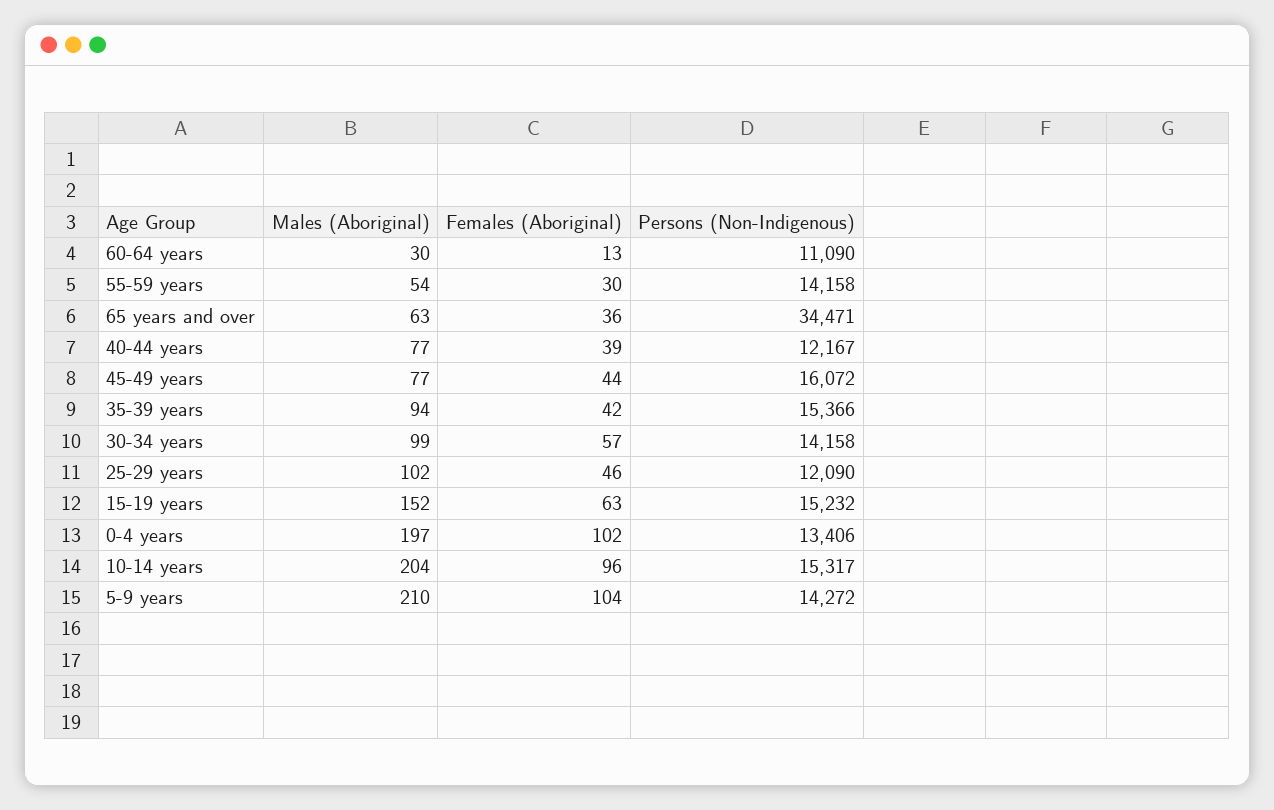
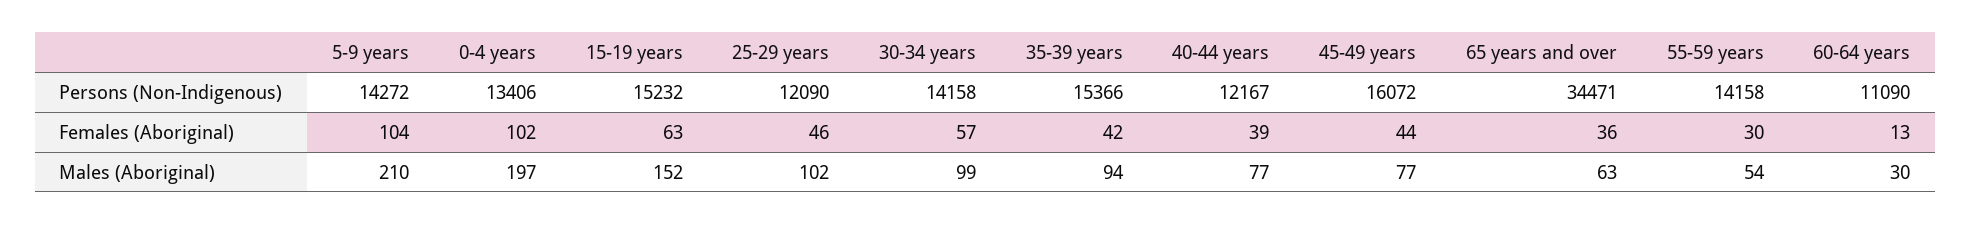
  {
    "Males (Aboriginal)": {
      "60-64 years": 30,
      "55-59 years": 54,
      "65 years and over": 63,
      "40-44 years": 77,
      "45-49 years": 77,
      "35-39 years": 94,
      "30-34 years": 99,
      "25-29 years": 102,
      "15-19 years": 152,
      "0-4 years": 197,
-     "10-14 years": 204,
      "5-9 years": 210
    },
    "Females (Aboriginal)": {
      "60-64 years": 13,
      "55-59 years": 30,
      "65 years and over": 36,
      "40-44 years": 39,
      "45-49 years": 44,
      "35-39 years": 42,
      "30-34 years": 57,
      "25-29 years": 46,
      "15-19 years": 63,
      "0-4 years": 102,
-     "10-14 years": 96,
      "5-9 years": 104
    },
    "Persons (Non-Indigenous)": {
      "60-64 years": 11090,
      "55-59 years": 14158,
      "65 years and over": 34471,
      "40-44 years": 12167,
      "45-49 years": 16072,
      "35-39 years": 15366,
      "30-34 years": 14158,
      "25-29 years": 12090,
      "15-19 years": 15232,
      "0-4 years": 13406,
-     "10-14 years": 15317,
      "5-9 years": 14272
    }
  }

